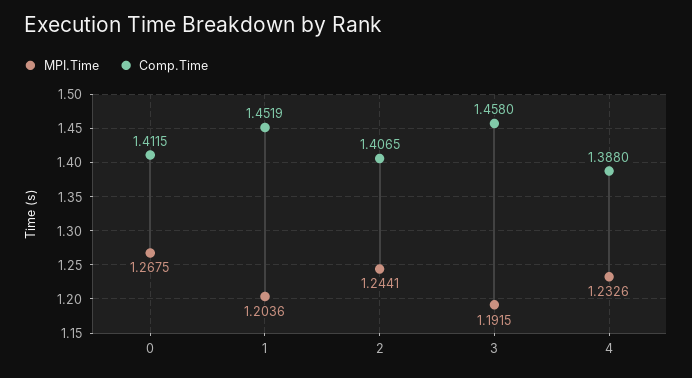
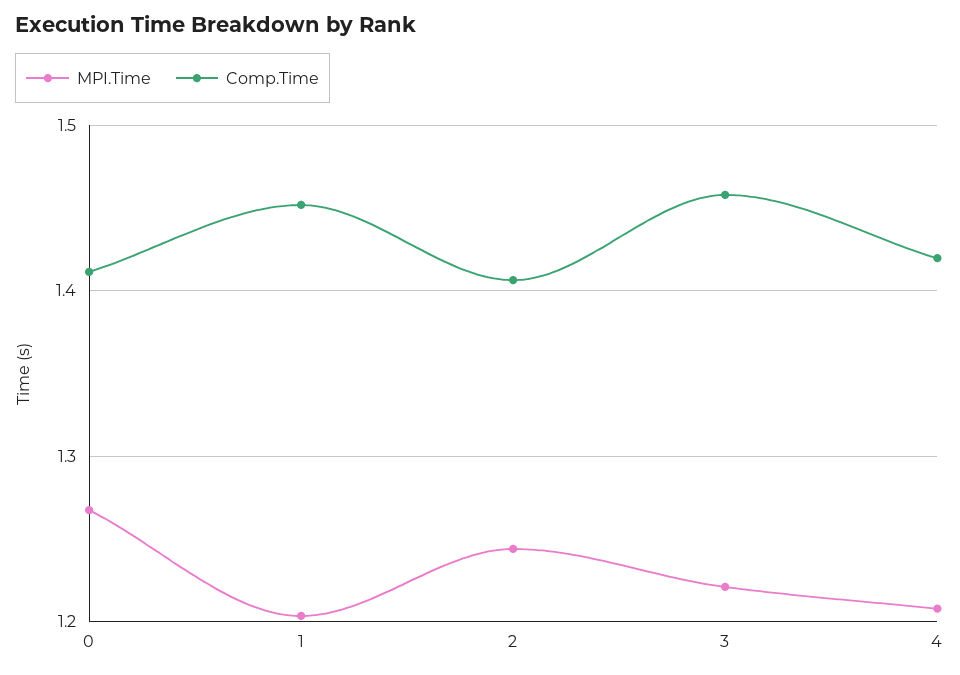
  {
    "MPI.Time": {
      "0": 1.2675,
      "1": 1.2036,
      "2": 1.2441,
-     "3": 1.1915,
+     "3": 1.22,
-     "4": 1.2326
+     "4": 1.21
    },
    "Comp.Time": {
      "0": 1.4115,
      "1": 1.4519,
      "2": 1.4065,
      "3": 1.458,
-     "4": 1.388
+     "4": 1.42
    }
  }

